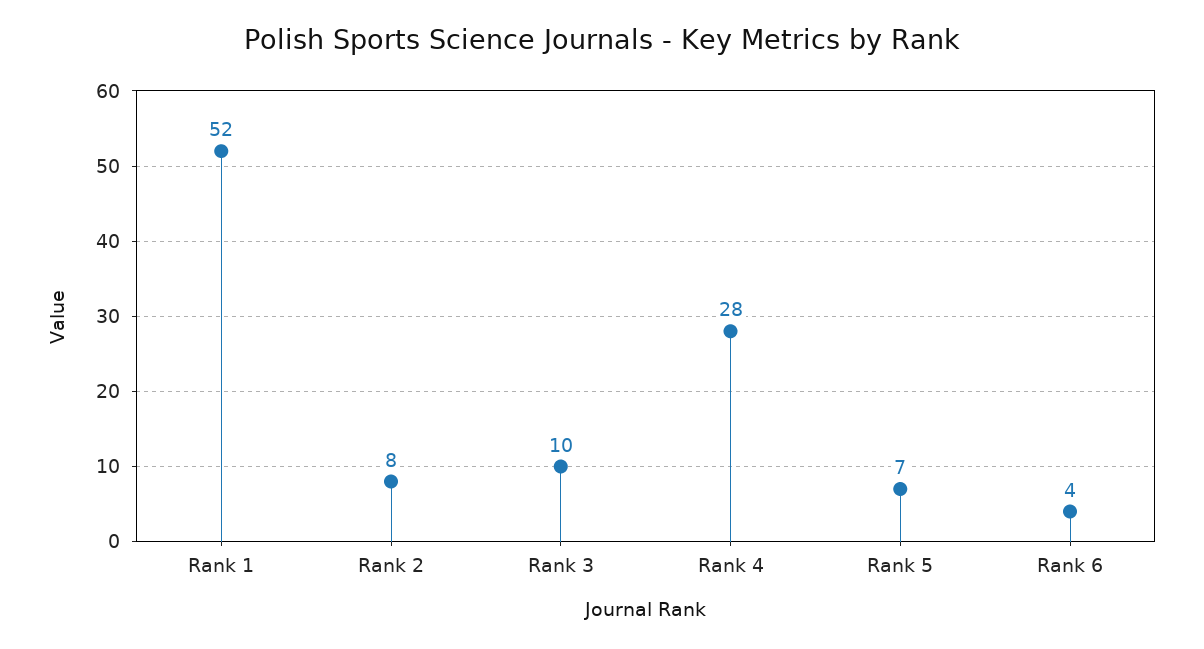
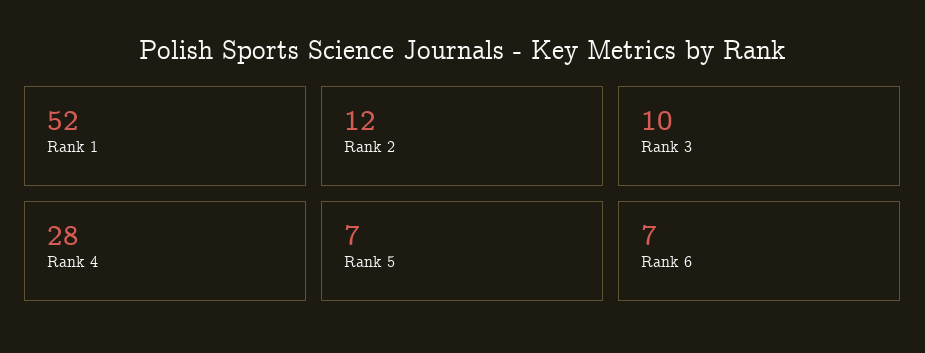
  {
    "Rank 1": 52,
-   "Rank 2": 8,
+   "Rank 2": 12,
    "Rank 3": 10,
    "Rank 4": 28,
    "Rank 5": 7,
-   "Rank 6": 4
+   "Rank 6": 7
  }

